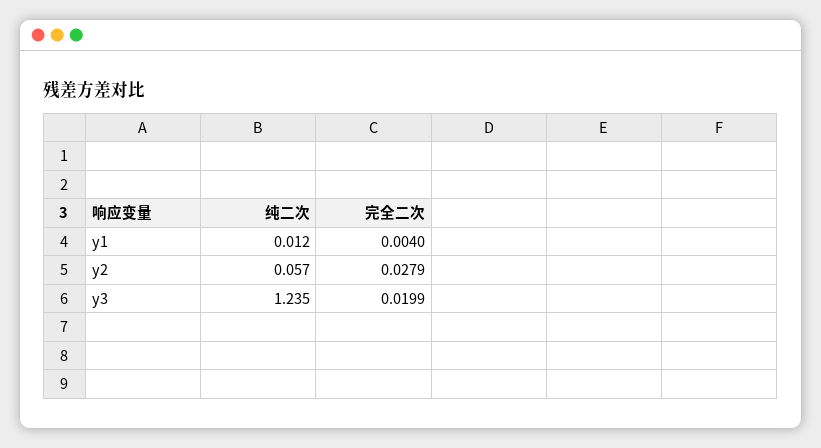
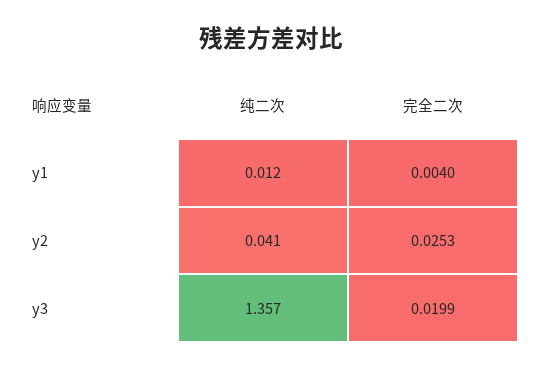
  {
    "纯二次": {
      "y1": 0.012,
-     "y2": 0.057,
+     "y2": 0.041,
-     "y3": 1.235
+     "y3": 1.357
    },
    "完全二次": {
      "y1": 0.004,
-     "y2": 0.0279,
+     "y2": 0.0253,
      "y3": 0.0199
    }
  }

